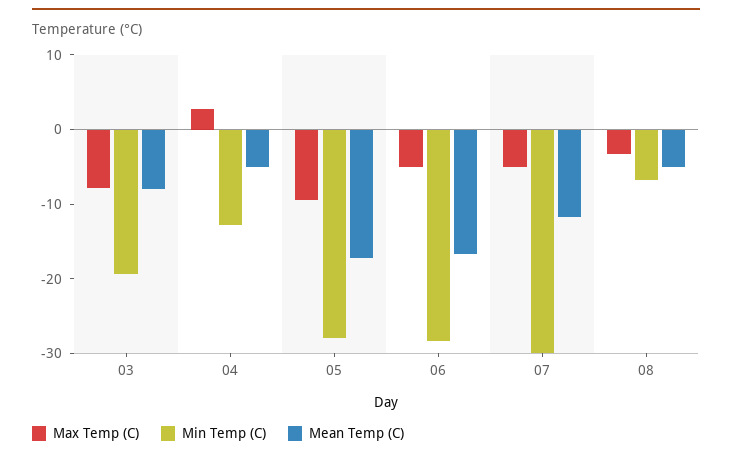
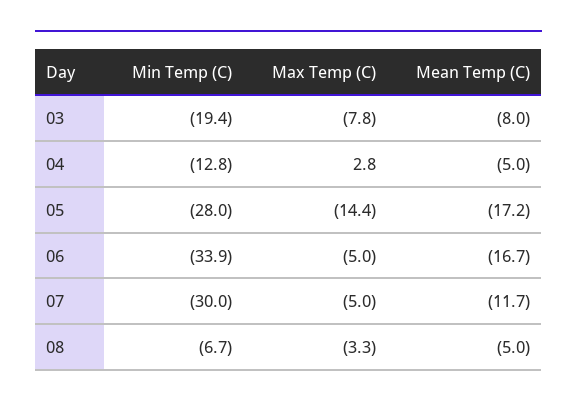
  {
    "Max Temp (C)": {
      "03": -7.8,
      "04": 2.8,
-     "05": -10,
+     "05": -14.4,
      "06": -5,
      "07": -5,
      "08": -3.3
    },
    "Min Temp (C)": {
      "03": -19.4,
      "04": -12.8,
      "05": -28,
-     "06": -28,
+     "06": -33.9,
      "07": -30,
      "08": -6.7
    },
    "Mean Temp (C)": {
      "03": -8,
      "04": -5,
      "05": -17.2,
      "06": -16.7,
      "07": -11.7,
      "08": -5
    }
  }

